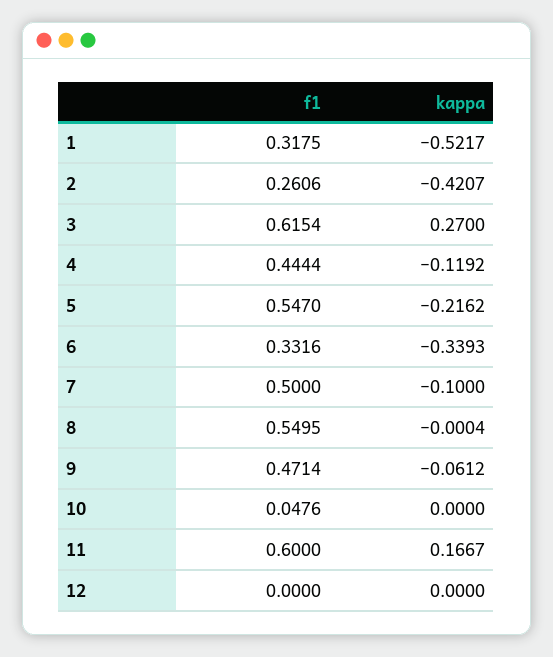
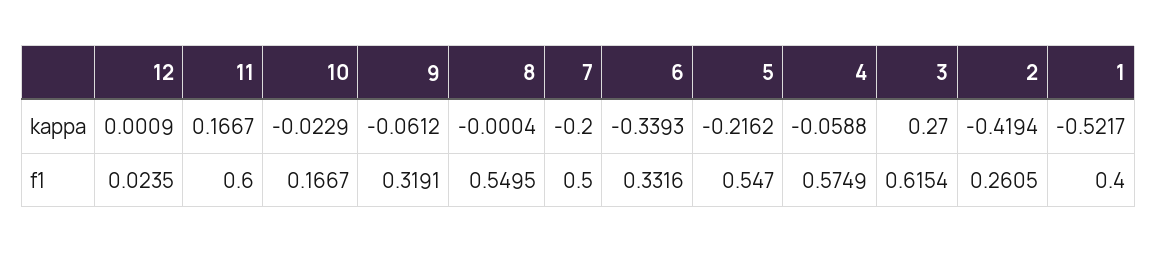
  {
    "f1": {
-     "1": 0.3175,
+     "1": 0.4,
-     "2": 0.2606,
+     "2": 0.2605,
      "3": 0.6154,
-     "4": 0.4444,
+     "4": 0.5749,
      "5": 0.547,
      "6": 0.3316,
      "7": 0.5,
      "8": 0.5495,
-     "9": 0.4714,
+     "9": 0.3191,
-     "10": 0.0476,
+     "10": 0.1667,
      "11": 0.6,
-     "12": 0
+     "12": 0.0235
    },
    "kappa": {
      "1": -0.5217,
-     "2": -0.4207,
+     "2": -0.4194,
      "3": 0.27,
-     "4": -0.1192,
+     "4": -0.0588,
      "5": -0.2162,
      "6": -0.3393,
-     "7": -0.1,
+     "7": -0.2,
      "8": -0.0004,
      "9": -0.0612,
-     "10": 0,
+     "10": -0.0229,
      "11": 0.1667,
-     "12": 0
+     "12": 0.0009
    }
  }

